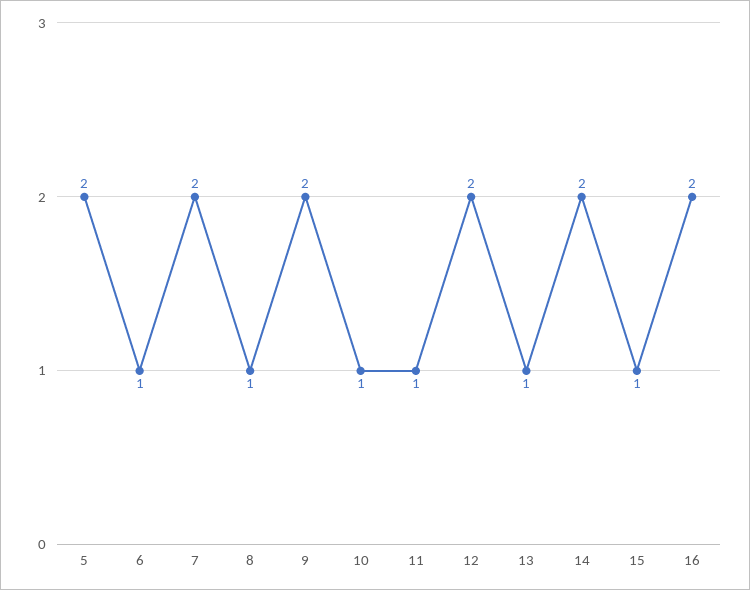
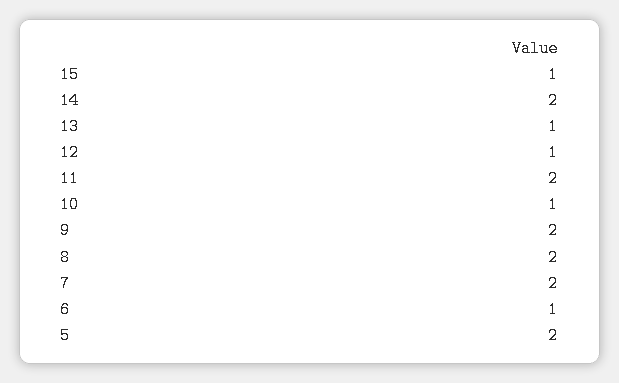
  {
    "5": 2,
    "6": 1,
    "7": 2,
-   "8": 1,
+   "8": 2,
    "9": 2,
    "10": 1,
-   "11": 1,
+   "11": 2,
-   "12": 2,
+   "12": 1,
    "13": 1,
    "14": 2,
-   "15": 1,
+   "15": 1
-   "16": 2
  }

